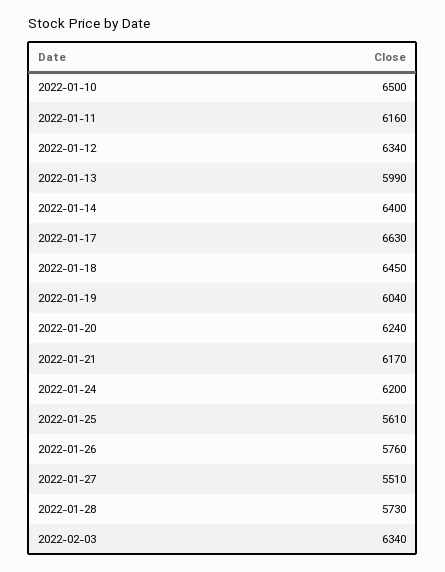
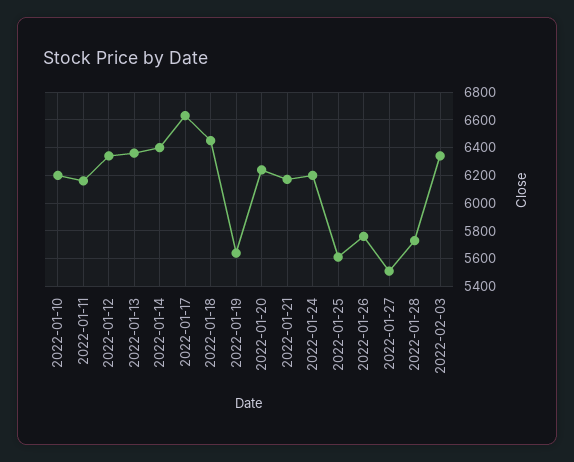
  {
-   "2022-01-10": 6500,
+   "2022-01-10": 6200,
    "2022-01-11": 6160,
    "2022-01-12": 6340,
-   "2022-01-13": 5990,
+   "2022-01-13": 6350,
    "2022-01-14": 6400,
    "2022-01-17": 6630,
    "2022-01-18": 6450,
-   "2022-01-19": 6040,
+   "2022-01-19": 5650,
    "2022-01-20": 6240,
    "2022-01-21": 6170,
    "2022-01-24": 6200,
    "2022-01-25": 5610,
    "2022-01-26": 5760,
    "2022-01-27": 5510,
    "2022-01-28": 5730,
    "2022-02-03": 6340
  }

